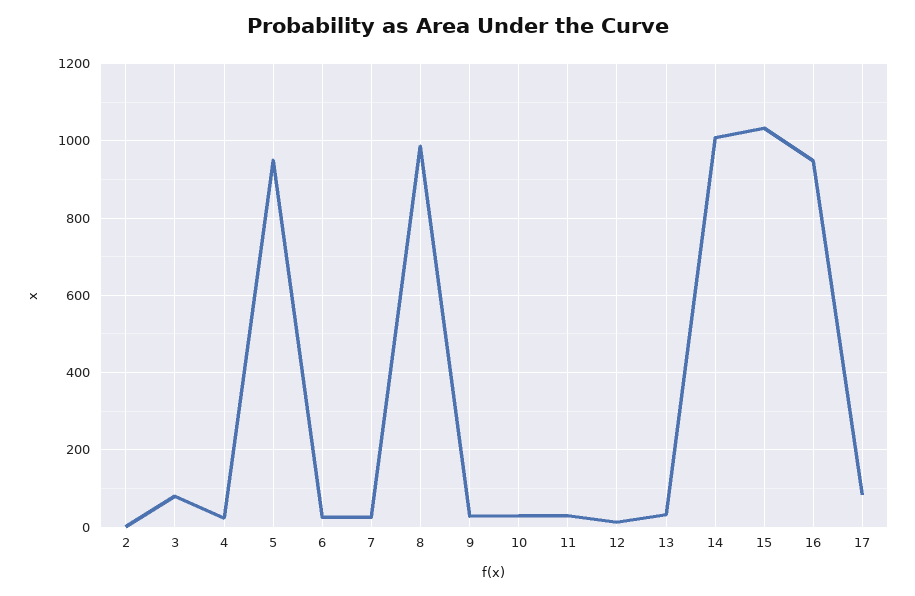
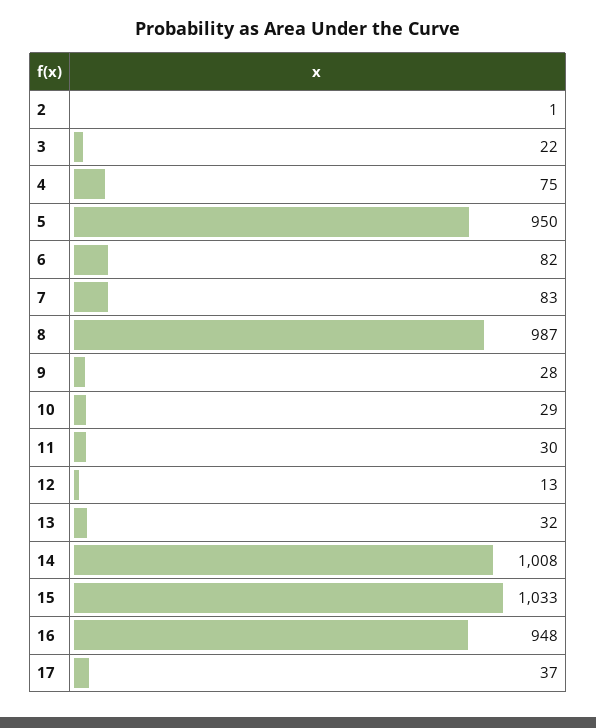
  {
    "2": 1,
-   "3": 80,
+   "3": 22,
-   "4": 20,
+   "4": 75,
    "5": 950,
-   "6": 20,
+   "6": 82,
-   "7": 20,
+   "7": 83,
    "8": 987,
    "9": 28,
    "10": 29,
    "11": 30,
    "12": 13,
    "13": 32,
    "14": 1008,
    "15": 1033,
    "16": 948,
-   "17": 80
+   "17": 37
  }

